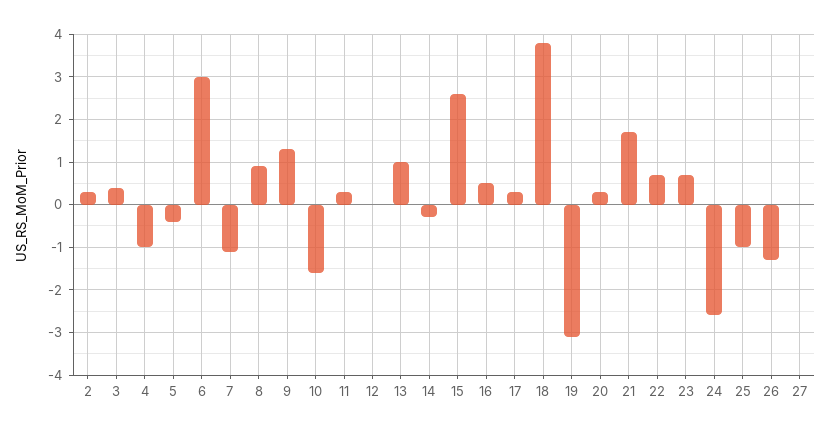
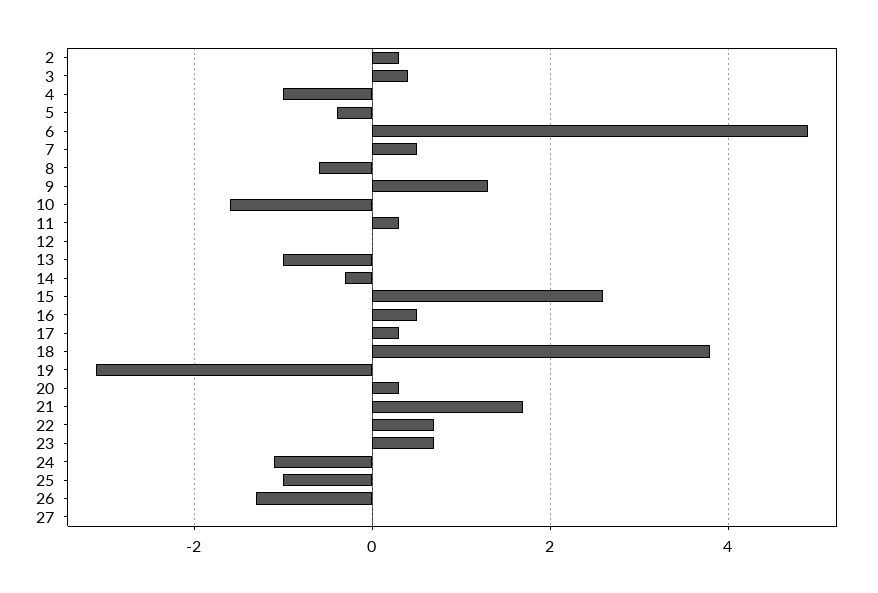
  {
    "2": 0.5,
    "3": 0.5,
    "4": -1,
    "5": -0.5,
-   "6": 3,
+   "6": 5,
-   "7": -1,
+   "7": 0.5,
-   "8": 1,
+   "8": -0.5,
    "9": 1.5,
    "10": -1.5,
    "11": 0.5,
    "12": 0,
-   "13": 1,
+   "13": -1,
    "14": -0.5,
    "15": 2.5,
    "16": 0.5,
    "17": 0.5,
    "18": 4,
    "19": -3,
    "20": 0.5,
    "21": 1.5,
    "22": 0.5,
    "23": 0.5,
-   "24": -2.5,
+   "24": -1,
    "25": -1,
    "26": -1.5,
    "27": 0
  }

